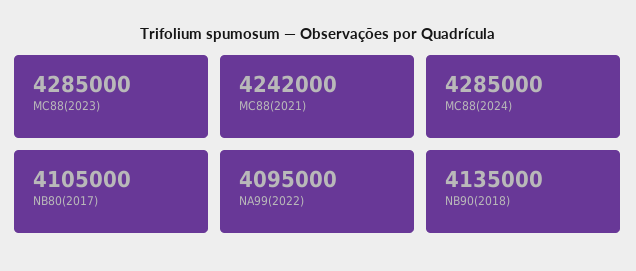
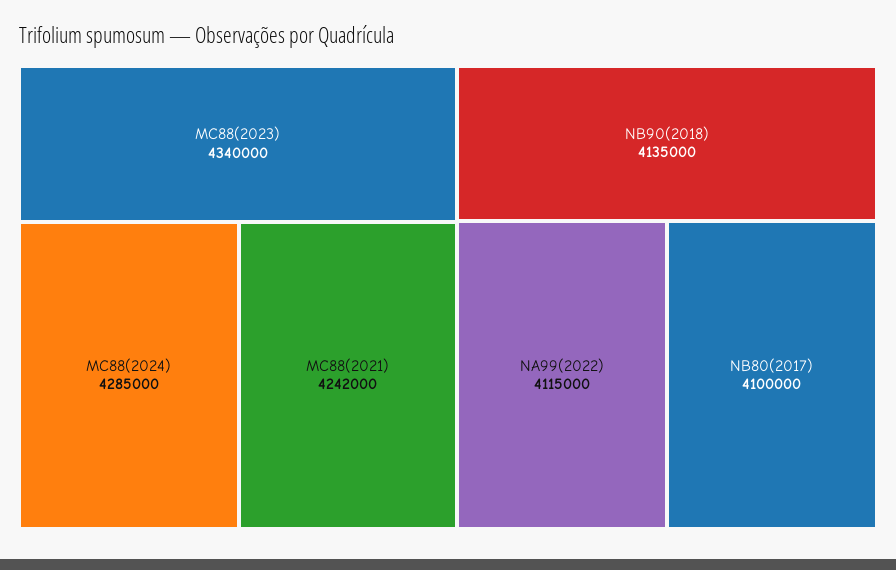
  {
-   "MC88(2023)": 4285000,
+   "MC88(2023)": 4340000,
    "MC88(2021)": 4242000,
    "MC88(2024)": 4285000,
-   "NB80(2017)": 4105000,
+   "NB80(2017)": 4100000,
-   "NA99(2022)": 4095000,
+   "NA99(2022)": 4115000,
    "NB90(2018)": 4135000
  }

